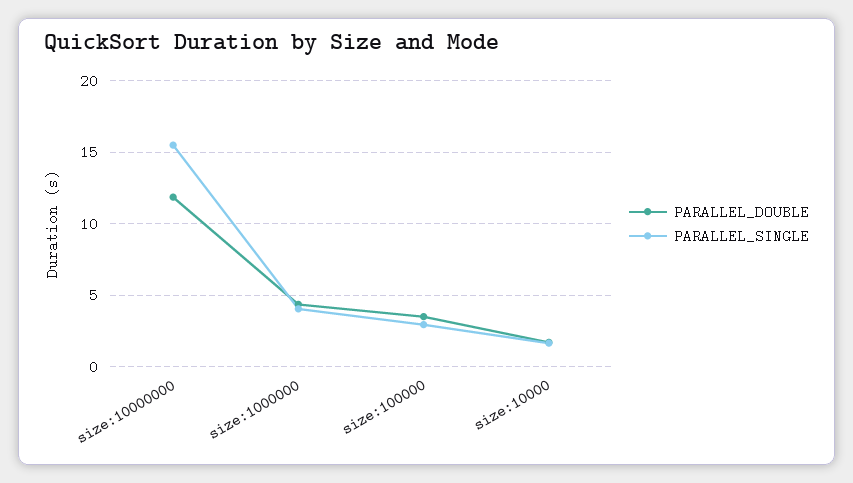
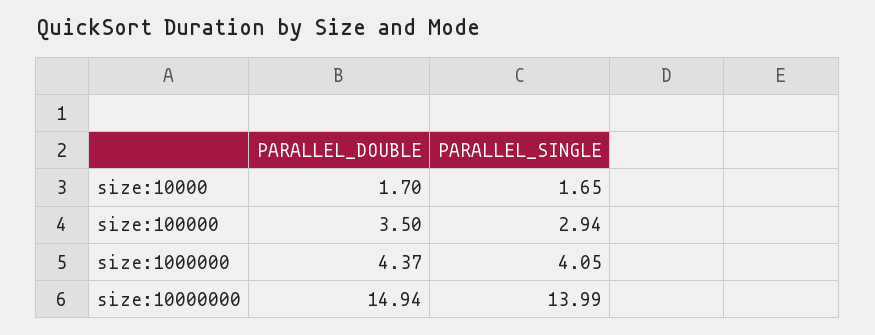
  {
    "PARALLEL_DOUBLE": {
-     "size:10000000": 12,
+     "size:10000000": 14.94,
      "size:1000000": 4.37,
      "size:100000": 3.5,
      "size:10000": 1.7
    },
    "PARALLEL_SINGLE": {
-     "size:10000000": 15.5,
+     "size:10000000": 13.99,
      "size:1000000": 4.05,
      "size:100000": 2.94,
      "size:10000": 1.65
    }
  }

